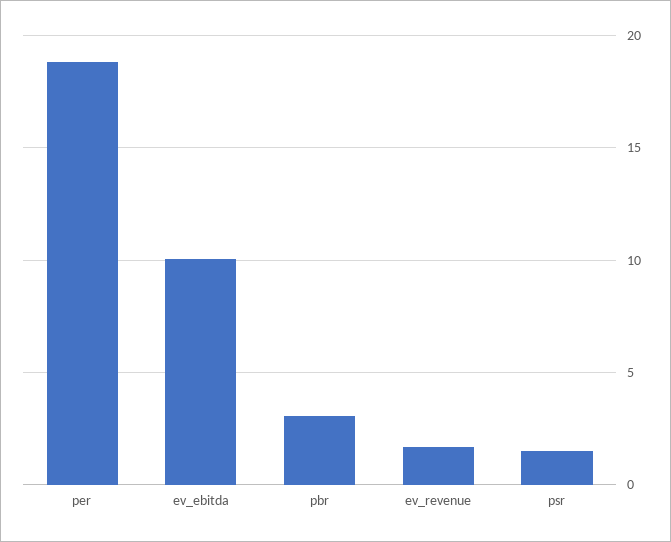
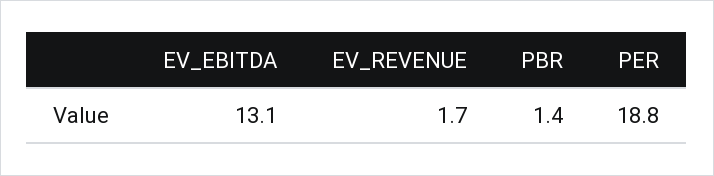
  {
    "per": 18.8,
-   "ev_ebitda": 10,
+   "ev_ebitda": 13.1,
-   "pbr": 3,
+   "pbr": 1.4,
-   "ev_revenue": 1.7,
+   "ev_revenue": 1.7
-   "psr": 1.5
  }

